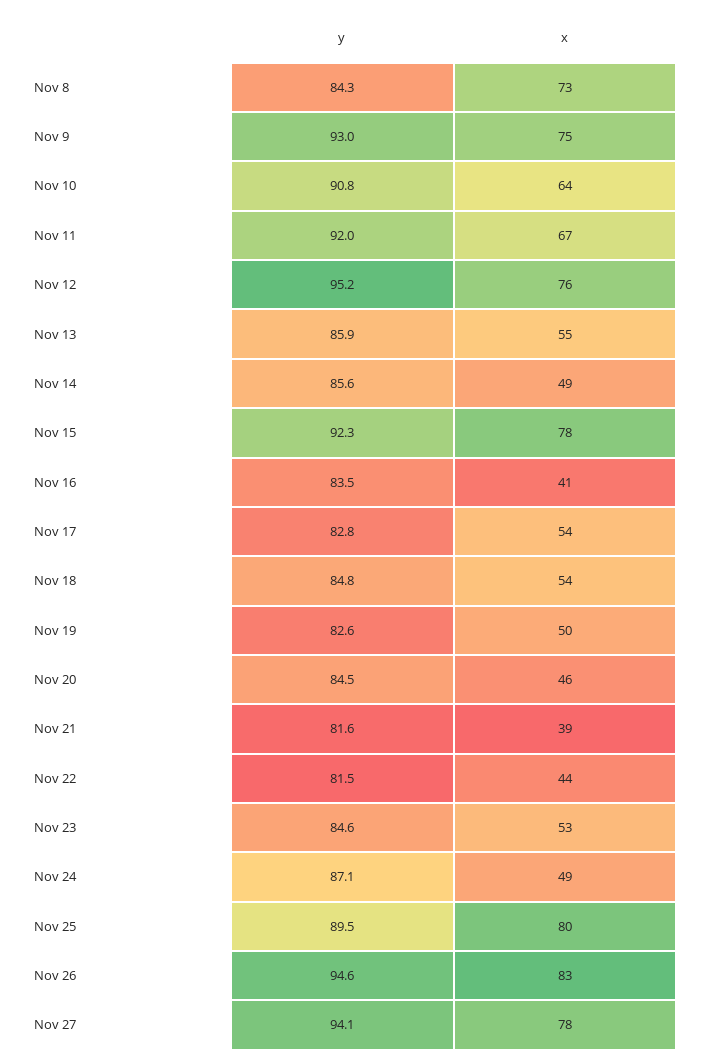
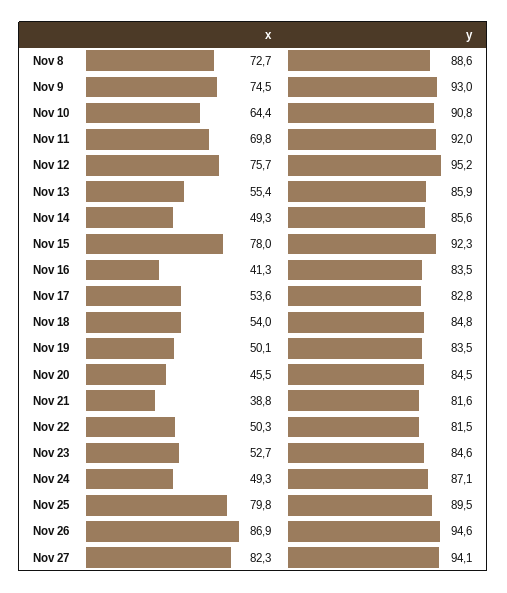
  {
    "y": {
-     "Nov 8": 84.3,
+     "Nov 8": 88.6,
      "Nov 9": 93,
      "Nov 10": 90.8,
      "Nov 11": 92,
      "Nov 12": 95.2,
      "Nov 13": 85.9,
      "Nov 14": 85.6,
      "Nov 15": 92.3,
      "Nov 16": 83.5,
      "Nov 17": 82.8,
      "Nov 18": 84.8,
-     "Nov 19": 82.6,
+     "Nov 19": 83.5,
      "Nov 20": 84.5,
      "Nov 21": 81.6,
      "Nov 22": 81.5,
      "Nov 23": 84.6,
      "Nov 24": 87.1,
      "Nov 25": 89.5,
      "Nov 26": 94.6,
      "Nov 27": 94.1
    },
    "x": {
      "Nov 8": 72.7,
      "Nov 9": 74.5,
      "Nov 10": 64.4,
-     "Nov 11": 67,
+     "Nov 11": 69.8,
      "Nov 12": 75.7,
      "Nov 13": 55.4,
      "Nov 14": 49.3,
      "Nov 15": 78,
      "Nov 16": 41.3,
      "Nov 17": 53.6,
      "Nov 18": 54,
      "Nov 19": 50.1,
      "Nov 20": 45.5,
      "Nov 21": 38.8,
-     "Nov 22": 44,
+     "Nov 22": 50.3,
      "Nov 23": 52.7,
      "Nov 24": 49.3,
      "Nov 25": 79.8,
-     "Nov 26": 83,
+     "Nov 26": 86.9,
-     "Nov 27": 78
+     "Nov 27": 82.3
    }
  }

